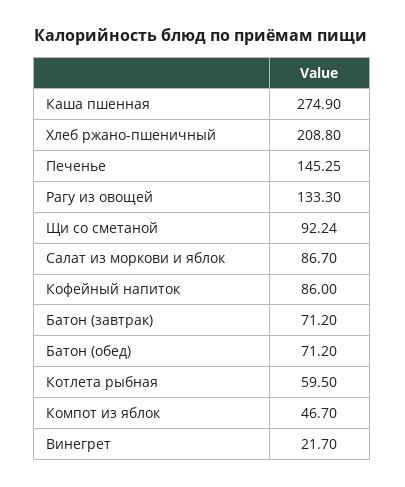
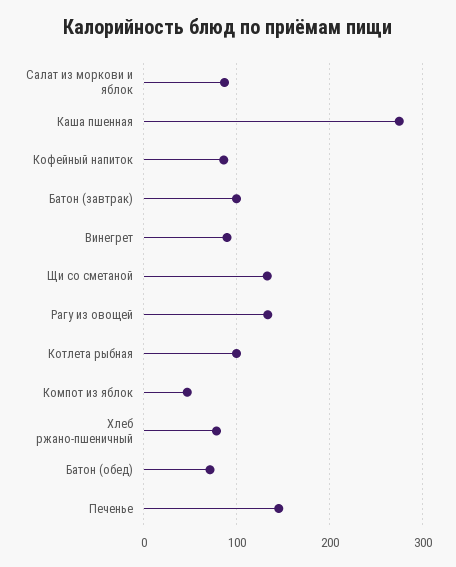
  {
    "Каша пшенная": 274.9,
-   "Хлеб ржано-пшеничный": 208.8,
+   "Хлеб ржано-пшеничный": 80,
    "Печенье": 145.25,
    "Рагу из овощей": 133.3,
-   "Щи со сметаной": 92.24,
+   "Щи со сметаной": 130,
    "Салат из моркови и яблок": 86.7,
    "Кофейный напиток": 86,
-   "Батон (завтрак)": 71.2,
+   "Батон (завтрак)": 100,
    "Батон (обед)": 71.2,
-   "Котлета рыбная": 59.5,
+   "Котлета рыбная": 100,
    "Компот из яблок": 46.7,
-   "Винегрет": 21.7
+   "Винегрет": 90
  }

